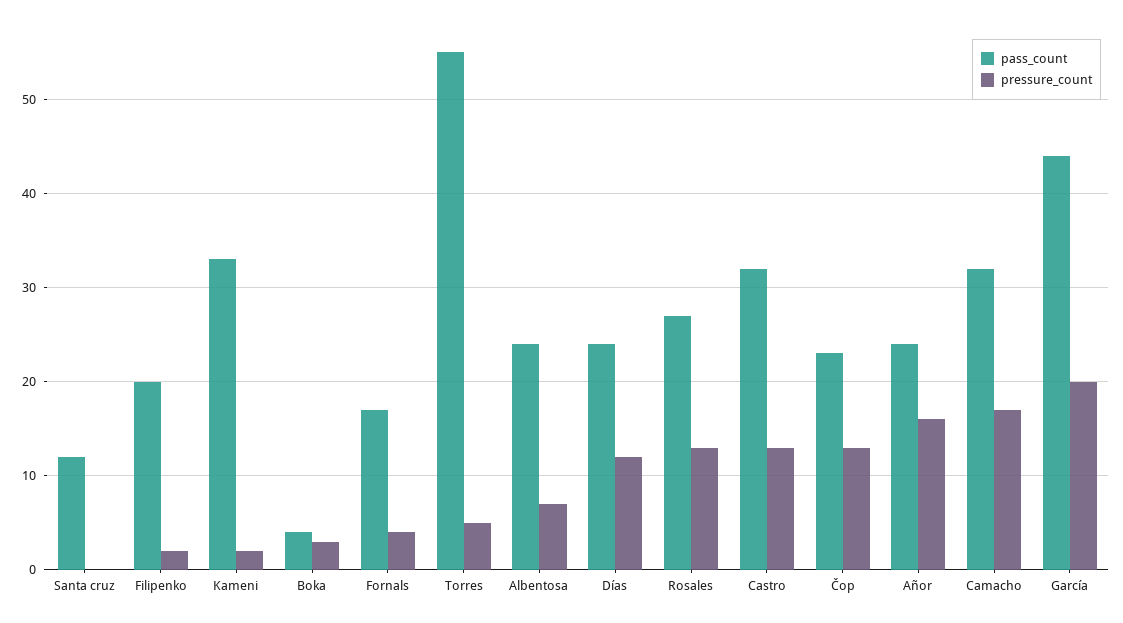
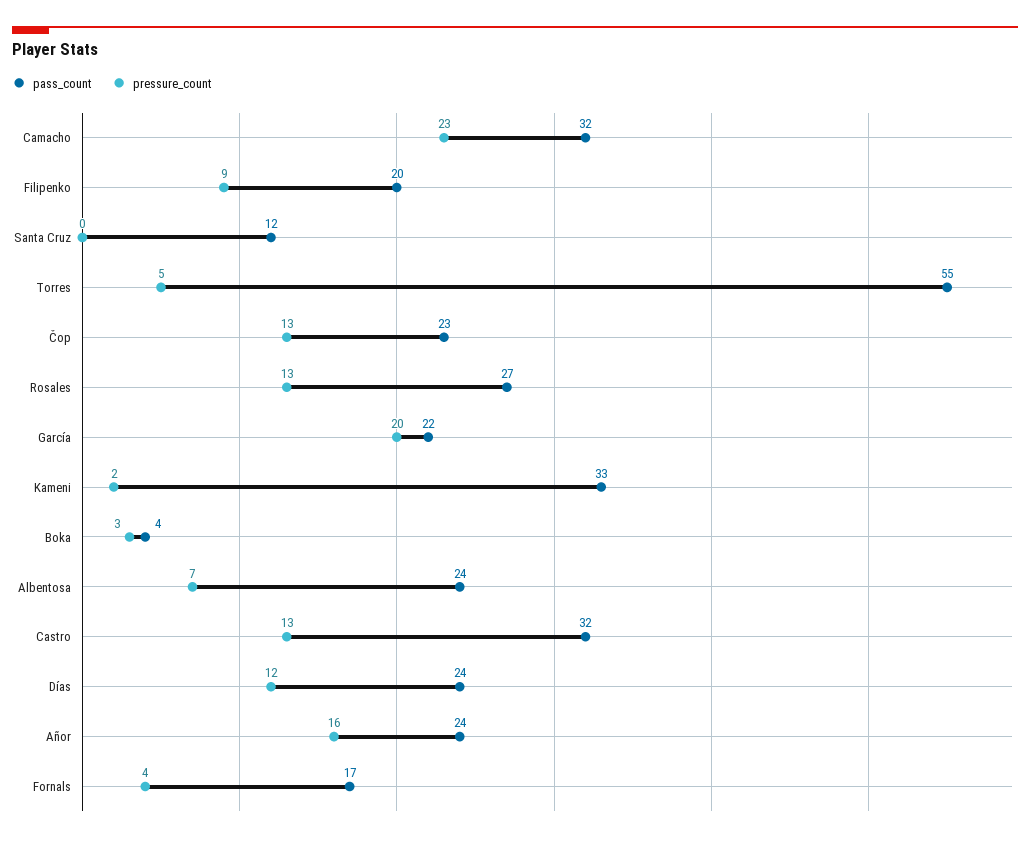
  {
    "pass_count": {
      "Santa cruz": 12,
      "Filipenko": 20,
      "Kameni": 33,
      "Boka": 4,
      "Fornals": 17,
      "Torres": 55,
      "Albentosa": 24,
      "Días": 24,
      "Rosales": 27,
      "Castro": 32,
      "Čop": 23,
      "Añor": 24,
      "Camacho": 32,
-     "García": 44
+     "García": 22
    },
    "pressure_count": {
      "Santa cruz": 0,
-     "Filipenko": 2,
+     "Filipenko": 9,
      "Kameni": 2,
      "Boka": 3,
      "Fornals": 4,
      "Torres": 5,
      "Albentosa": 7,
      "Días": 12,
      "Rosales": 13,
      "Castro": 13,
      "Čop": 13,
      "Añor": 16,
-     "Camacho": 17,
+     "Camacho": 23,
      "García": 20
    }
  }

